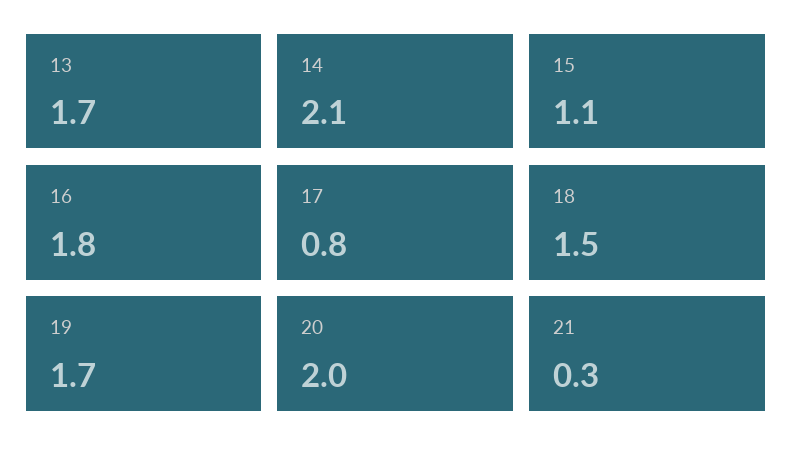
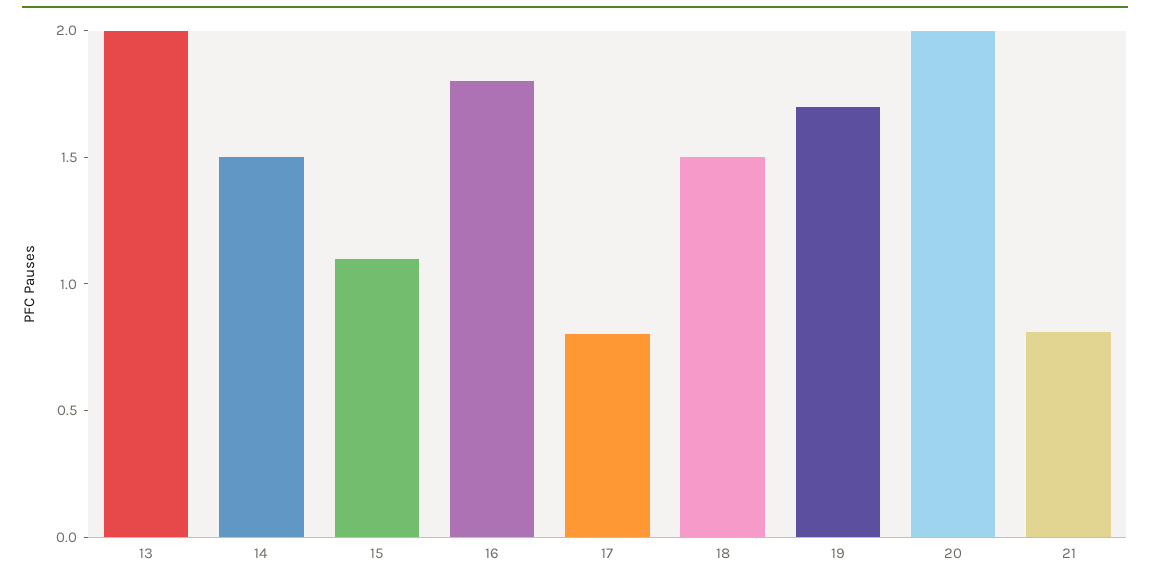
  {
-   "13": 1.7,
+   "13": 2,
-   "14": 2.1,
+   "14": 1.5,
    "15": 1.1,
    "16": 1.8,
    "17": 0.8,
    "18": 1.5,
    "19": 1.7,
    "20": 2,
-   "21": 0.3
+   "21": 0.8
  }

